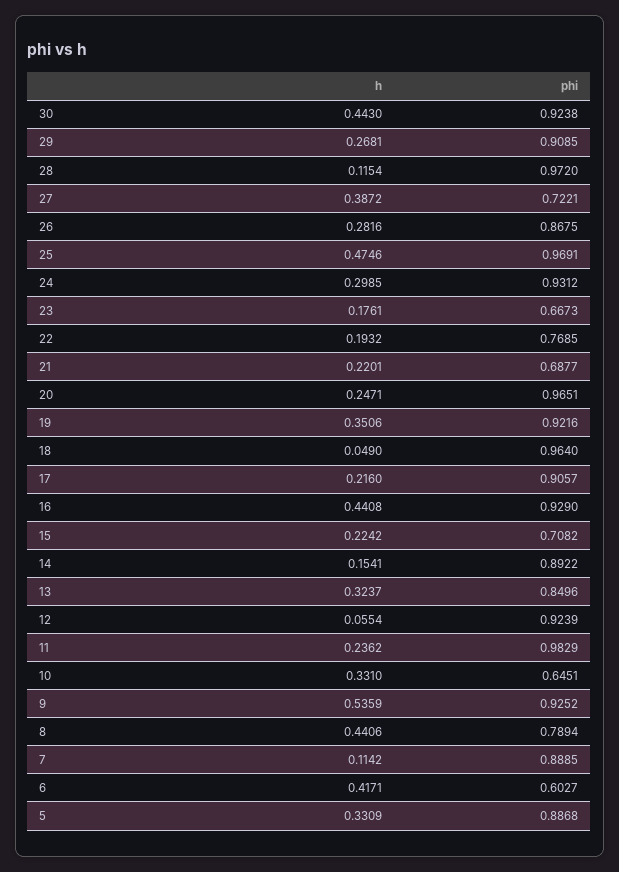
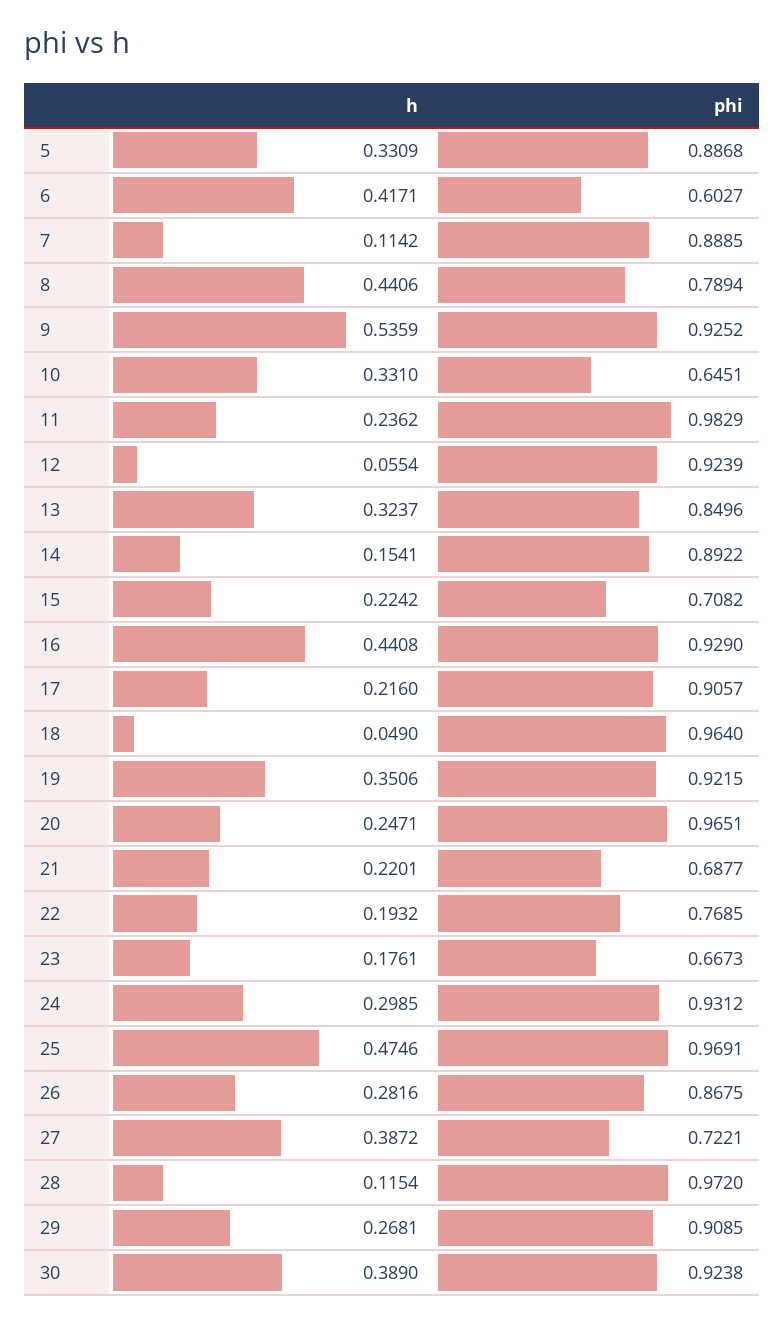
  {
    "h": {
-     "30": 0.443,
+     "30": 0.389,
      "29": 0.2681,
      "28": 0.1154,
      "27": 0.3872,
      "26": 0.2816,
      "25": 0.4746,
      "24": 0.2985,
      "23": 0.1761,
      "22": 0.1932,
      "21": 0.2201,
      "20": 0.2471,
      "19": 0.3506,
      "18": 0.049,
      "17": 0.216,
      "16": 0.4408,
      "15": 0.2242,
      "14": 0.1541,
      "13": 0.3237,
      "12": 0.0554,
      "11": 0.2362,
      "10": 0.331,
      "9": 0.5359,
      "8": 0.4406,
      "7": 0.1142,
      "6": 0.4171,
      "5": 0.3309
    },
    "phi": {
      "30": 0.9238,
      "29": 0.9085,
      "28": 0.972,
      "27": 0.7221,
      "26": 0.8675,
      "25": 0.9691,
      "24": 0.9312,
      "23": 0.6673,
      "22": 0.7685,
      "21": 0.6877,
      "20": 0.9651,
-     "19": 0.9216,
+     "19": 0.9215,
      "18": 0.964,
      "17": 0.9057,
      "16": 0.929,
      "15": 0.7082,
      "14": 0.8922,
      "13": 0.8496,
      "12": 0.9239,
      "11": 0.9829,
      "10": 0.6451,
      "9": 0.9252,
      "8": 0.7894,
      "7": 0.8885,
      "6": 0.6027,
      "5": 0.8868
    }
  }

